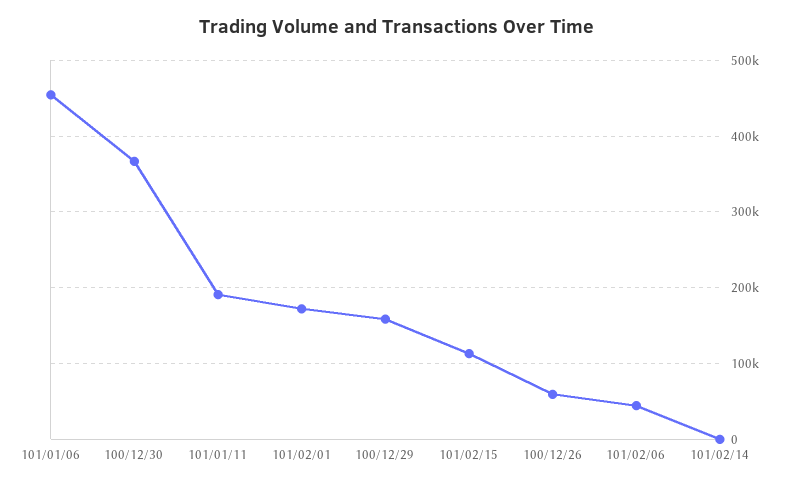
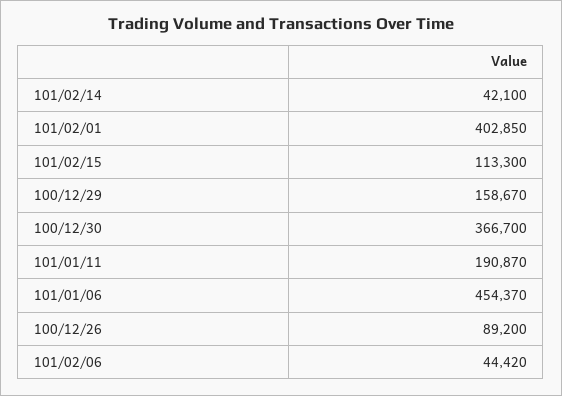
  {
    "101/01/06": 454370,
    "100/12/30": 366700,
    "101/01/11": 190870,
-   "101/02/01": 170000,
+   "101/02/01": 402850,
    "100/12/29": 158670,
    "101/02/15": 113300,
-   "100/12/26": 60000,
+   "100/12/26": 89200,
    "101/02/06": 44420,
-   "101/02/14": 0
+   "101/02/14": 42100
  }

